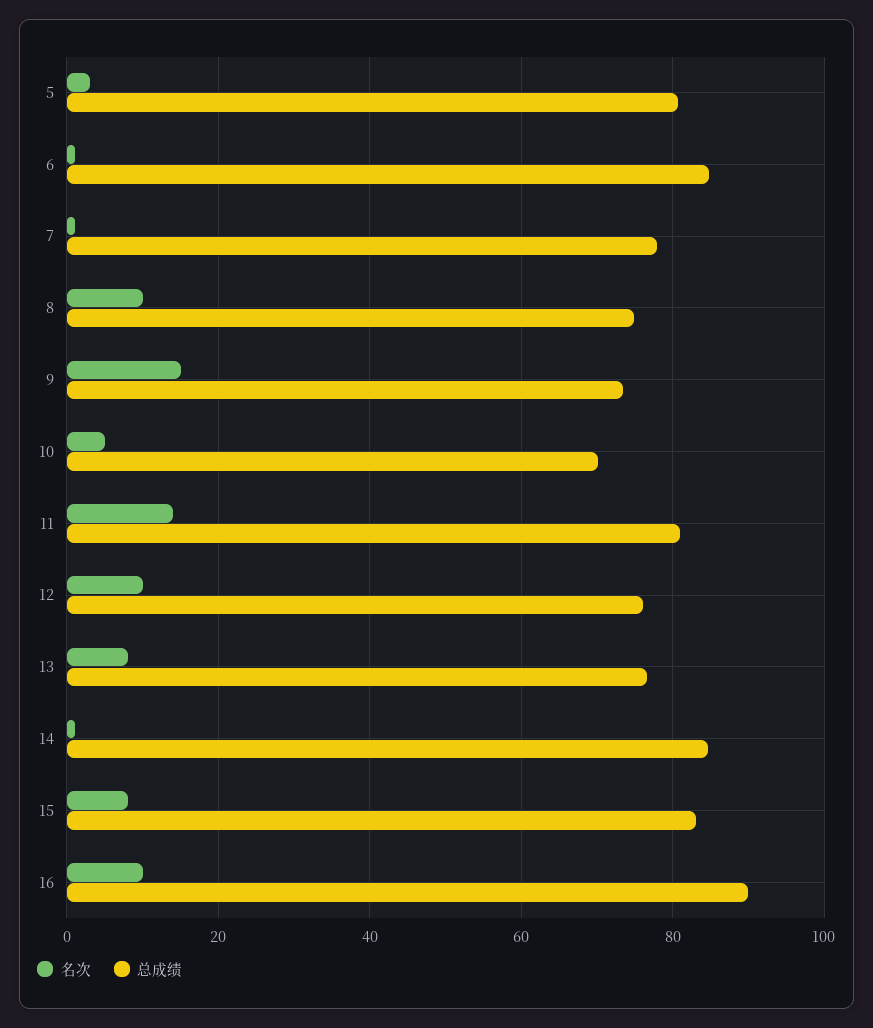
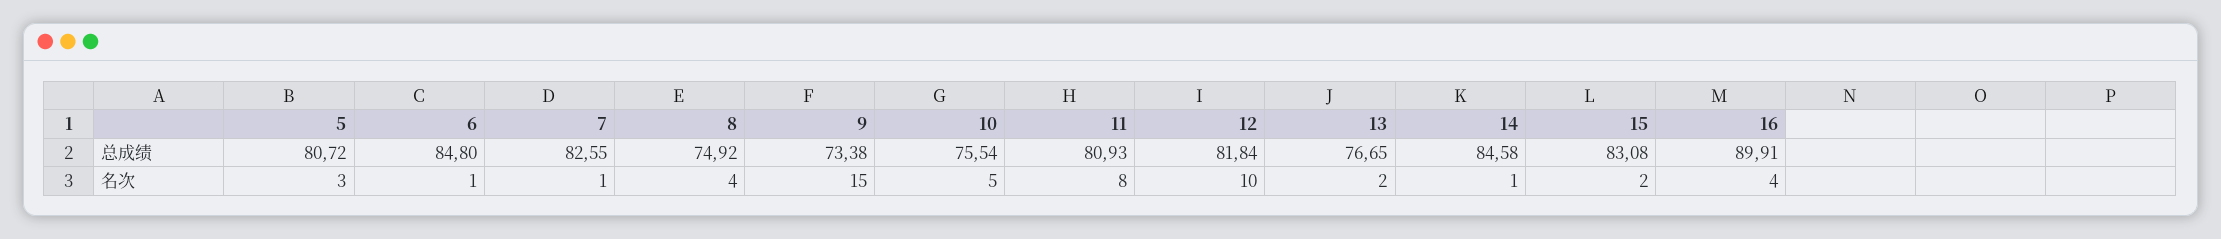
  {
    "名次": {
      "5": 3,
      "6": 1,
      "7": 1,
-     "8": 10,
+     "8": 4,
      "9": 15,
      "10": 5,
-     "11": 14,
+     "11": 8,
      "12": 10,
-     "13": 8,
+     "13": 2,
      "14": 1,
-     "15": 8,
+     "15": 2,
-     "16": 10
+     "16": 4
    },
    "总成绩": {
      "5": 80.72,
      "6": 84.8,
-     "7": 78,
+     "7": 82.55,
      "8": 74.92,
      "9": 73.38,
-     "10": 70,
+     "10": 75.54,
      "11": 80.93,
-     "12": 76,
+     "12": 81.84,
      "13": 76.65,
      "14": 84.58,
      "15": 83.08,
      "16": 89.91
    }
  }

